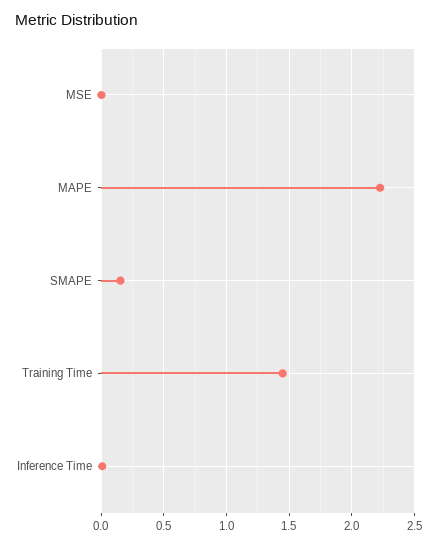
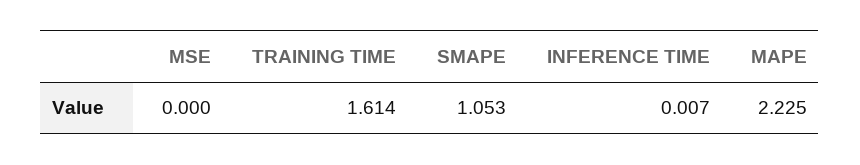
  {
    "MSE": 0,
    "MAPE": 2.225,
-   "SMAPE": 0.15,
+   "SMAPE": 1.053,
-   "Training Time": 1.45,
+   "Training Time": 1.614,
    "Inference Time": 0.007
  }

